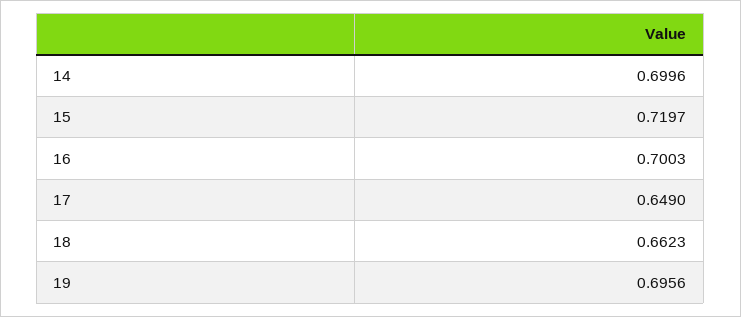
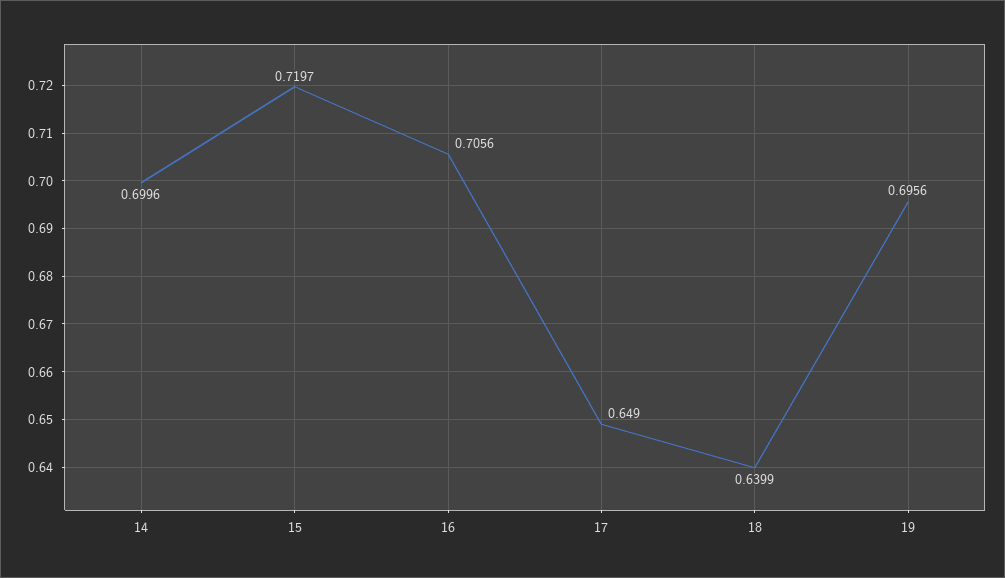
  {
    "14": 0.6996,
    "15": 0.7197,
-   "16": 0.7003,
+   "16": 0.7056,
    "17": 0.649,
-   "18": 0.6623,
+   "18": 0.6399,
    "19": 0.6956
  }

